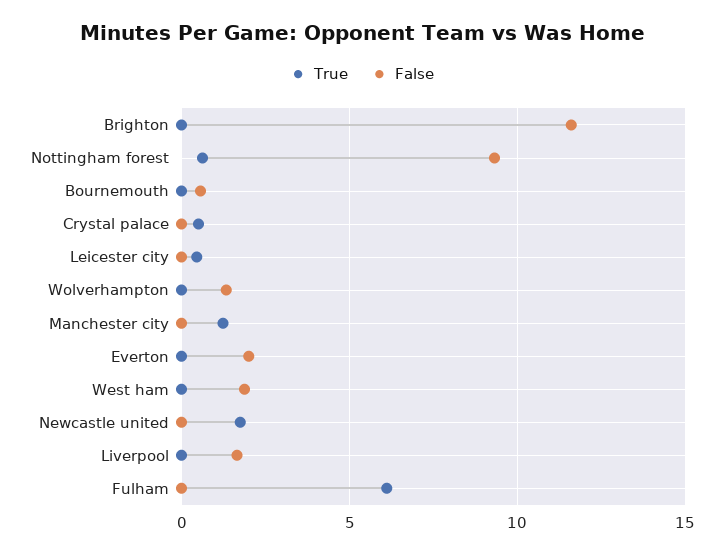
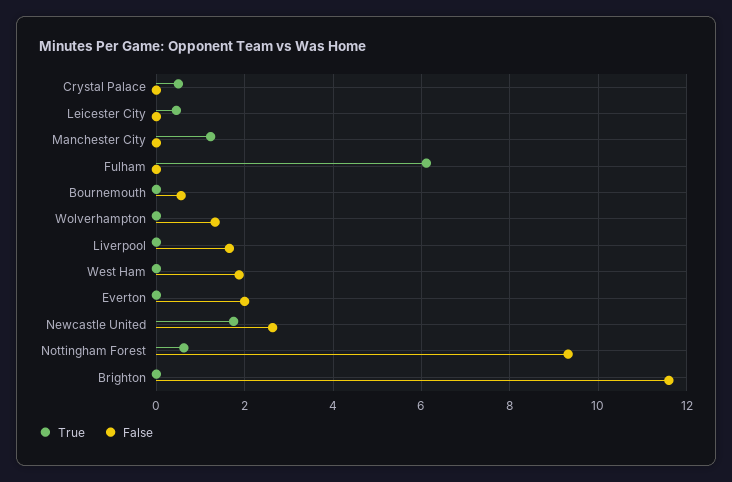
  {
    "True": {
      "Brighton": 0,
      "Nottingham forest": 0.6,
      "Bournemouth": 0,
      "Crystal palace": 0.6,
      "Leicester city": 0.4,
      "Wolverhampton": 0,
      "Manchester city": 1.2,
      "Everton": 0,
      "West ham": 0,
      "Newcastle united": 1.8,
      "Liverpool": 0,
      "Fulham": 6.2
    },
    "False": {
      "Brighton": 11.6,
      "Nottingham forest": 9.4,
      "Bournemouth": 0.6,
      "Crystal palace": 0,
      "Leicester city": 0,
      "Wolverhampton": 1.4,
      "Manchester city": 0,
      "Everton": 2,
      "West ham": 1.8,
-     "Newcastle united": 0,
+     "Newcastle united": 2.6,
      "Liverpool": 1.6,
      "Fulham": 0
    }
  }

